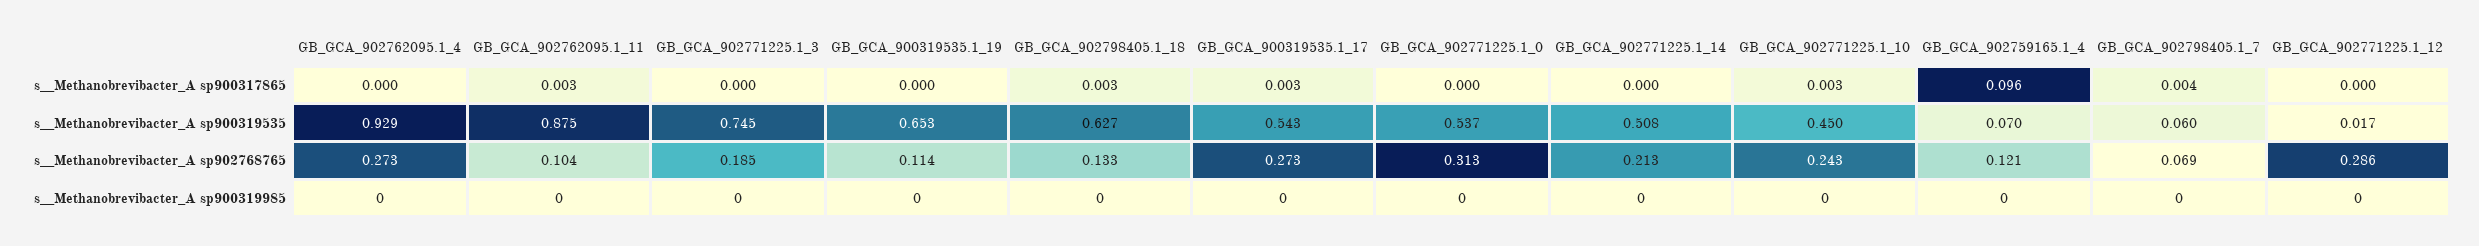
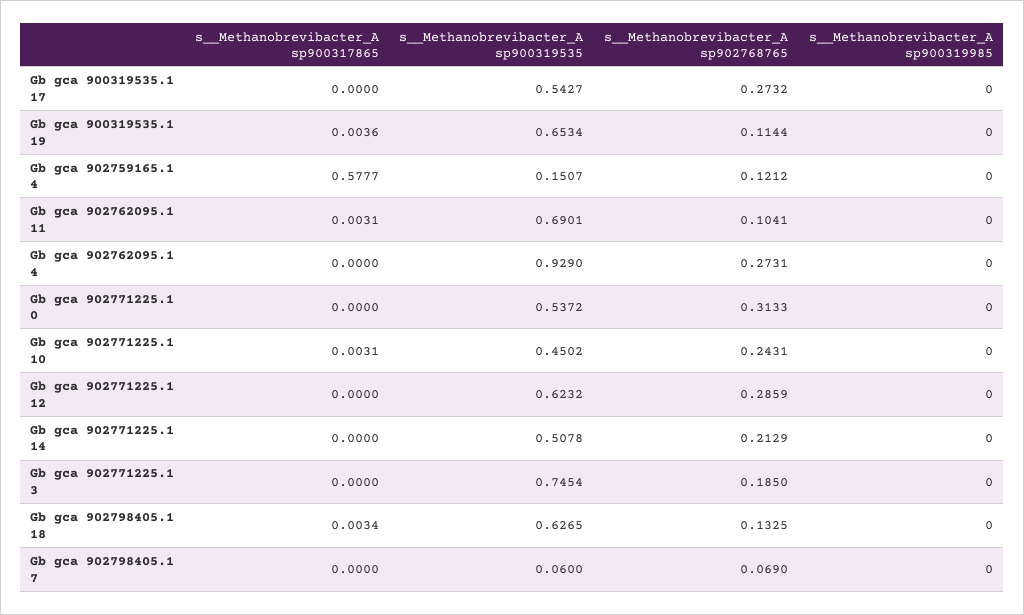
  {
    "GB_GCA_902762095.1_4": {
      "s__Methanobrevibacter_A sp900317865": 0,
      "s__Methanobrevibacter_A sp900319535": 0.929,
      "s__Methanobrevibacter_A sp902768765": 0.2731,
      "s__Methanobrevibacter_A sp900319985": 0
    },
    "GB_GCA_902762095.1_11": {
      "s__Methanobrevibacter_A sp900317865": 0.0031,
-     "s__Methanobrevibacter_A sp900319535": 0.875,
+     "s__Methanobrevibacter_A sp900319535": 0.6901,
      "s__Methanobrevibacter_A sp902768765": 0.1041,
      "s__Methanobrevibacter_A sp900319985": 0
    },
    "GB_GCA_902771225.1_3": {
      "s__Methanobrevibacter_A sp900317865": 0,
      "s__Methanobrevibacter_A sp900319535": 0.7454,
      "s__Methanobrevibacter_A sp902768765": 0.185,
      "s__Methanobrevibacter_A sp900319985": 0
    },
    "GB_GCA_900319535.1_19": {
-     "s__Methanobrevibacter_A sp900317865": 0,
+     "s__Methanobrevibacter_A sp900317865": 0.0036,
      "s__Methanobrevibacter_A sp900319535": 0.6534,
      "s__Methanobrevibacter_A sp902768765": 0.1144,
      "s__Methanobrevibacter_A sp900319985": 0
    },
    "GB_GCA_902798405.1_18": {
      "s__Methanobrevibacter_A sp900317865": 0.0034,
      "s__Methanobrevibacter_A sp900319535": 0.6265,
      "s__Methanobrevibacter_A sp902768765": 0.1325,
      "s__Methanobrevibacter_A sp900319985": 0
    },
    "GB_GCA_900319535.1_17": {
-     "s__Methanobrevibacter_A sp900317865": 0.003,
+     "s__Methanobrevibacter_A sp900317865": 0,
      "s__Methanobrevibacter_A sp900319535": 0.5427,
      "s__Methanobrevibacter_A sp902768765": 0.2732,
      "s__Methanobrevibacter_A sp900319985": 0
    },
    "GB_GCA_902771225.1_0": {
      "s__Methanobrevibacter_A sp900317865": 0,
      "s__Methanobrevibacter_A sp900319535": 0.5372,
      "s__Methanobrevibacter_A sp902768765": 0.3133,
      "s__Methanobrevibacter_A sp900319985": 0
    },
    "GB_GCA_902771225.1_14": {
      "s__Methanobrevibacter_A sp900317865": 0,
      "s__Methanobrevibacter_A sp900319535": 0.5078,
      "s__Methanobrevibacter_A sp902768765": 0.2129,
      "s__Methanobrevibacter_A sp900319985": 0
    },
    "GB_GCA_902771225.1_10": {
      "s__Methanobrevibacter_A sp900317865": 0.0031,
      "s__Methanobrevibacter_A sp900319535": 0.4502,
      "s__Methanobrevibacter_A sp902768765": 0.2431,
      "s__Methanobrevibacter_A sp900319985": 0
    },
    "GB_GCA_902759165.1_4": {
-     "s__Methanobrevibacter_A sp900317865": 0.096,
+     "s__Methanobrevibacter_A sp900317865": 0.5777,
-     "s__Methanobrevibacter_A sp900319535": 0.07,
+     "s__Methanobrevibacter_A sp900319535": 0.1507,
      "s__Methanobrevibacter_A sp902768765": 0.1212,
      "s__Methanobrevibacter_A sp900319985": 0
    },
    "GB_GCA_902798405.1_7": {
-     "s__Methanobrevibacter_A sp900317865": 0.004,
+     "s__Methanobrevibacter_A sp900317865": 0,
      "s__Methanobrevibacter_A sp900319535": 0.06,
      "s__Methanobrevibacter_A sp902768765": 0.069,
      "s__Methanobrevibacter_A sp900319985": 0
    },
    "GB_GCA_902771225.1_12": {
      "s__Methanobrevibacter_A sp900317865": 0,
-     "s__Methanobrevibacter_A sp900319535": 0.017,
+     "s__Methanobrevibacter_A sp900319535": 0.6232,
      "s__Methanobrevibacter_A sp902768765": 0.2859,
      "s__Methanobrevibacter_A sp900319985": 0
    }
  }

